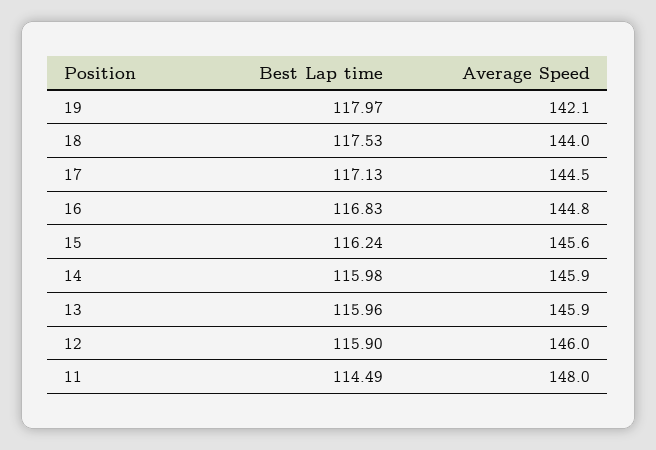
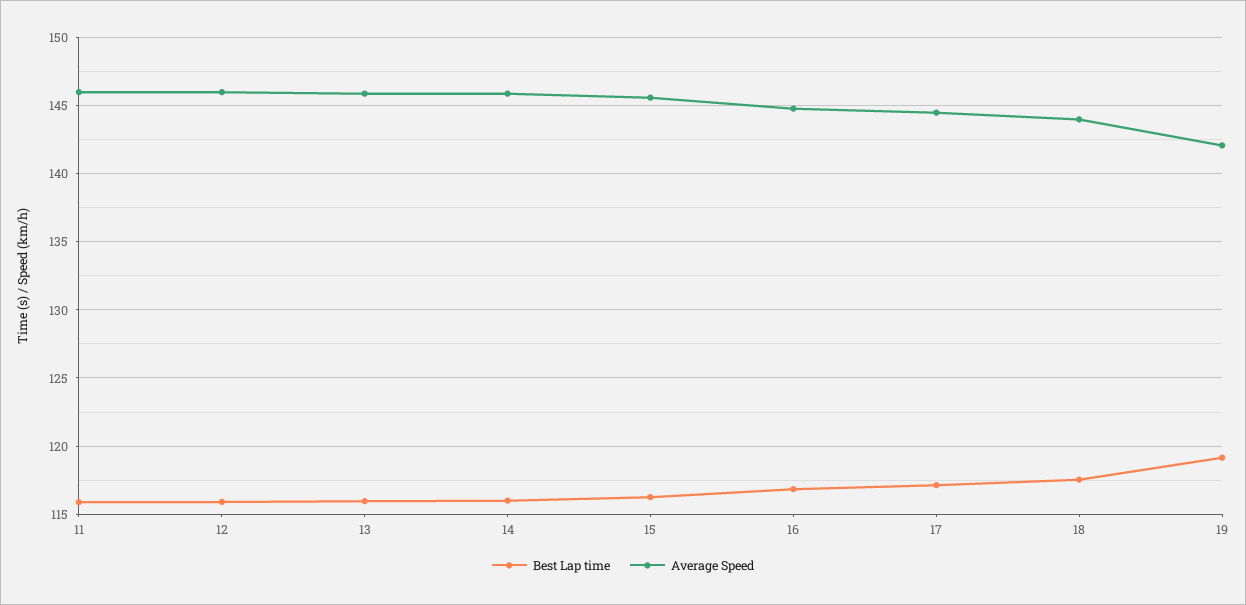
  {
    "Best Lap time": {
-     "19": 117.97,
+     "19": 119,
      "18": 117.53,
      "17": 117.13,
      "16": 116.83,
      "15": 116.24,
      "14": 115.98,
      "13": 115.96,
      "12": 115.9,
-     "11": 114.49
+     "11": 116
    },
    "Average Speed": {
      "19": 142.1,
      "18": 144,
      "17": 144.5,
      "16": 144.8,
      "15": 145.6,
      "14": 145.9,
      "13": 145.9,
      "12": 146,
-     "11": 148
+     "11": 146
    }
  }

